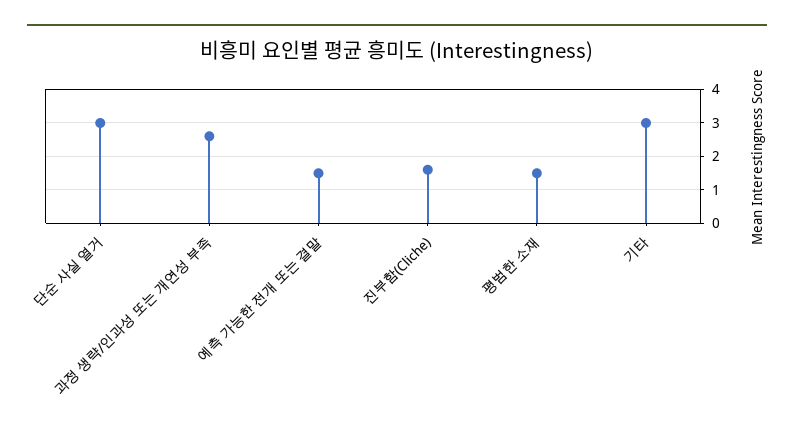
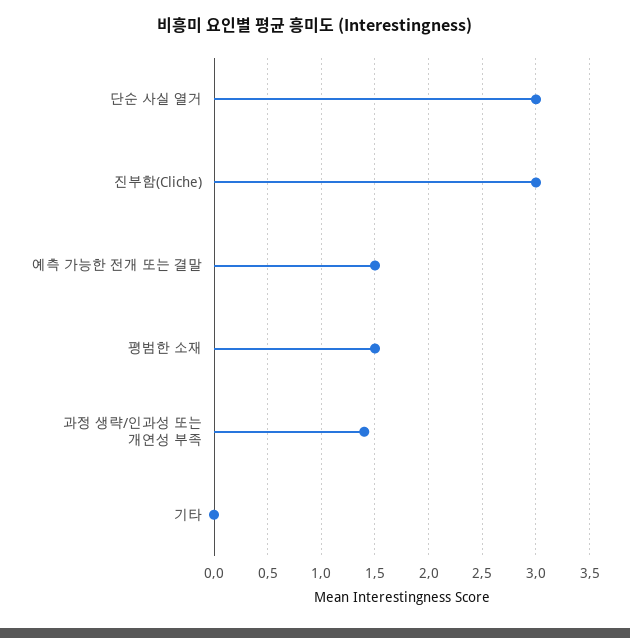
  {
    "단순 사실 열거": 3,
-   "과정 생략/인과성 또는 개연성 부족": 2.5,
+   "과정 생략/인과성 또는 개연성 부족": 1.4,
    "예측 가능한 전개 또는 결말": 1.5,
-   "진부함(Cliche)": 1.5,
+   "진부함(Cliche)": 3,
    "평범한 소재": 1.5,
-   "기타": 3
+   "기타": 0
  }

